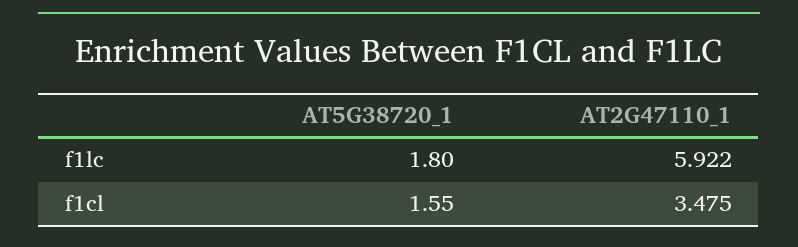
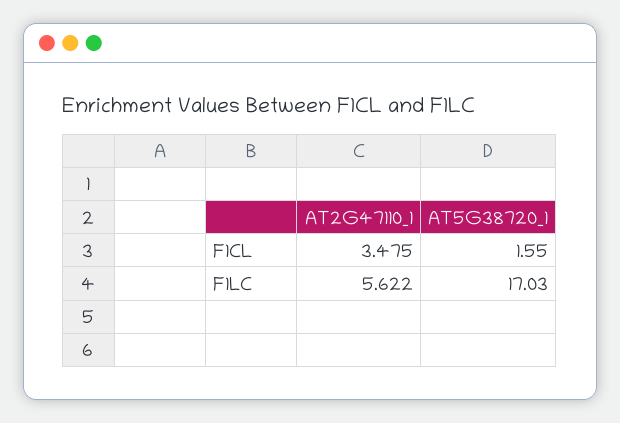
  {
    "AT5G38720_1": {
-     "f1lc": 1.8,
+     "f1lc": 17.03,
      "f1cl": 1.55
    },
    "AT2G47110_1": {
-     "f1lc": 5.922,
+     "f1lc": 5.622,
      "f1cl": 3.475
    }
  }

